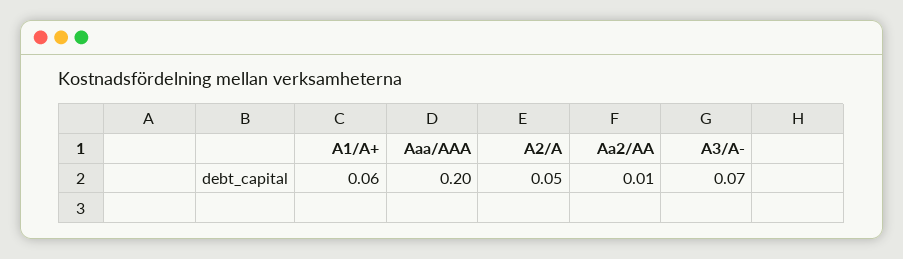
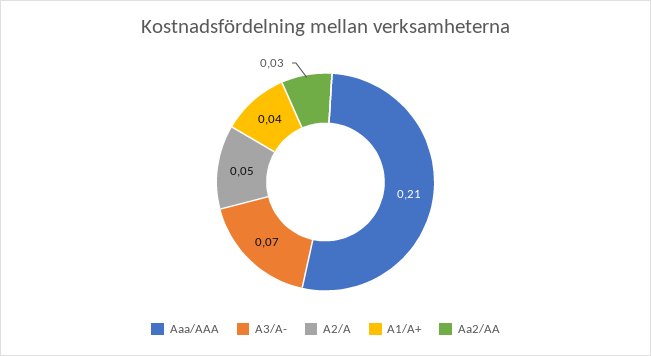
  {
-   "A1/A+": 0.06,
+   "A1/A+": 0.04,
-   "Aaa/AAA": 0.2,
+   "Aaa/AAA": 0.21,
    "A2/A": 0.05,
-   "Aa2/AA": 0.01,
+   "Aa2/AA": 0.03,
    "A3/A-": 0.07
  }

